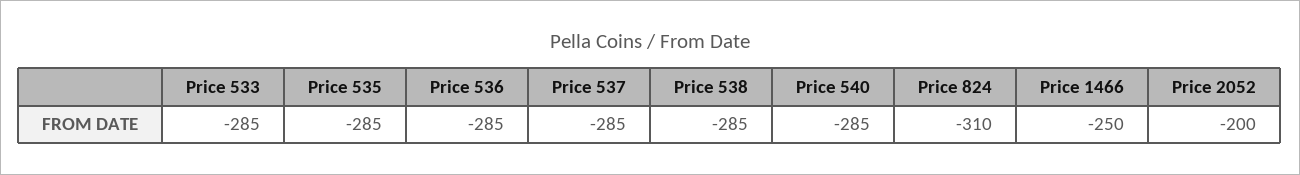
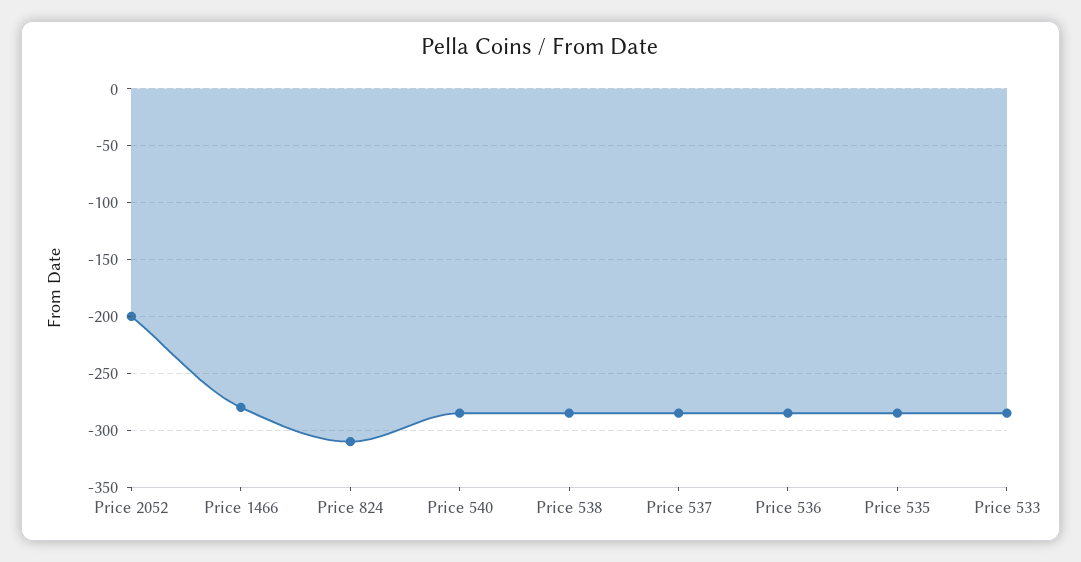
  {
    "Price 533": -285,
    "Price 535": -285,
    "Price 536": -285,
    "Price 537": -285,
    "Price 538": -285,
    "Price 540": -285,
    "Price 824": -310,
-   "Price 1466": -250,
+   "Price 1466": -280,
    "Price 2052": -200
  }

